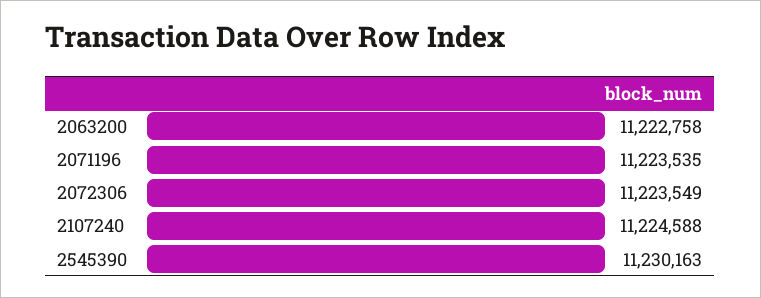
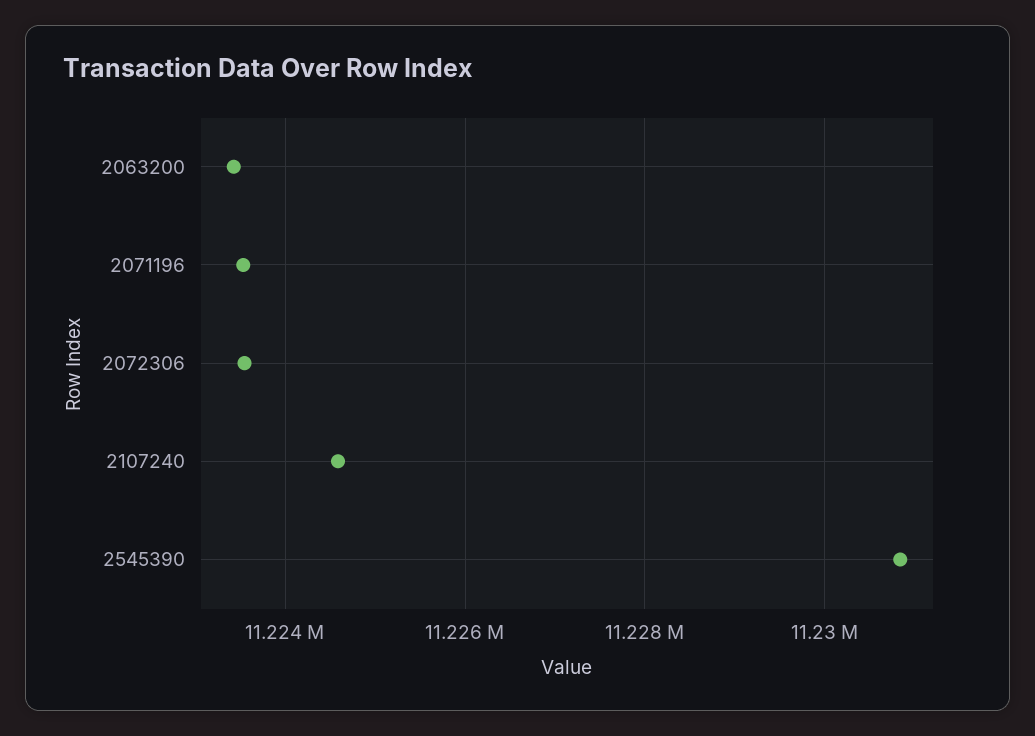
  {
-   "2063200": 11222758,
+   "2063200": 11223400,
    "2071196": 11223535,
    "2072306": 11223549,
    "2107240": 11224588,
-   "2545390": 11230163
+   "2545390": 11230800
  }

